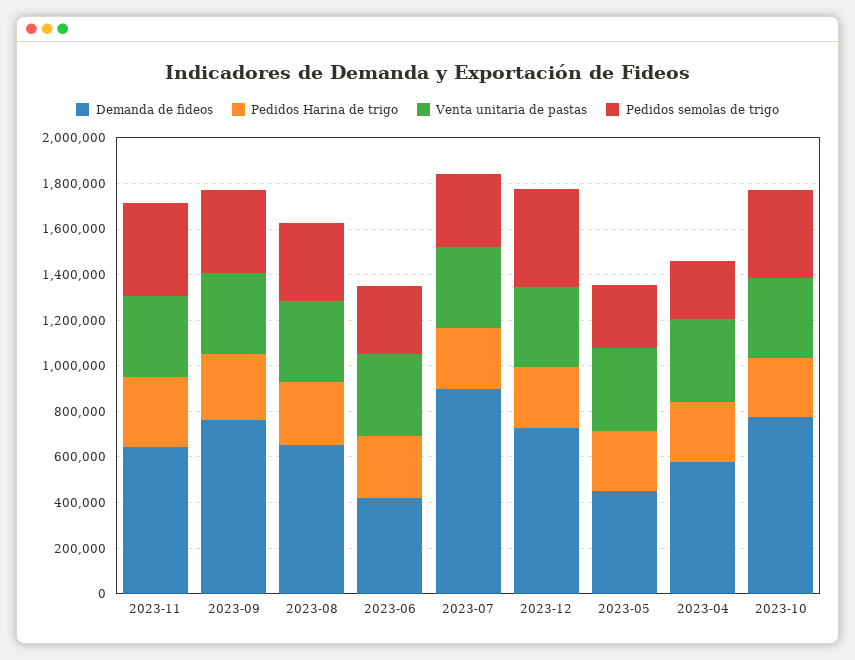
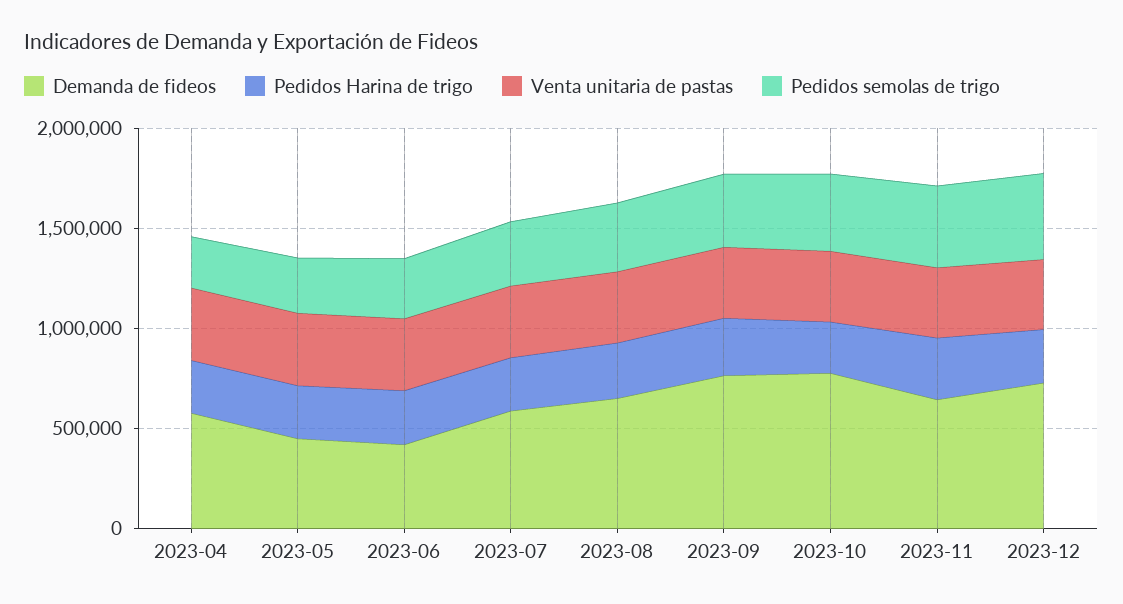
  {
    "Demanda de fideos": {
      "2023-11": 650000,
      "2023-09": 750000,
      "2023-08": 650000,
      "2023-06": 400000,
-     "2023-07": 900000,
+     "2023-07": 600000,
      "2023-12": 750000,
      "2023-05": 450000,
      "2023-04": 600000,
      "2023-10": 800000
    },
    "Pedidos Harina de trigo": {
      "2023-11": 300000,
      "2023-09": 300000,
      "2023-08": 300000,
      "2023-06": 250000,
      "2023-07": 250000,
      "2023-12": 250000,
      "2023-05": 250000,
      "2023-04": 250000,
      "2023-10": 250000
    },
    "Venta unitaria de pastas": {
      "2023-11": 350000,
      "2023-09": 350000,
      "2023-08": 350000,
      "2023-06": 350000,
      "2023-07": 350000,
      "2023-12": 350000,
      "2023-05": 350000,
      "2023-04": 350000,
      "2023-10": 350000
    },
    "Pedidos semolas de trigo": {
      "2023-11": 400000,
      "2023-09": 350000,
      "2023-08": 350000,
      "2023-06": 300000,
      "2023-07": 300000,
      "2023-12": 450000,
      "2023-05": 300000,
      "2023-04": 250000,
      "2023-10": 400000
    }
  }

